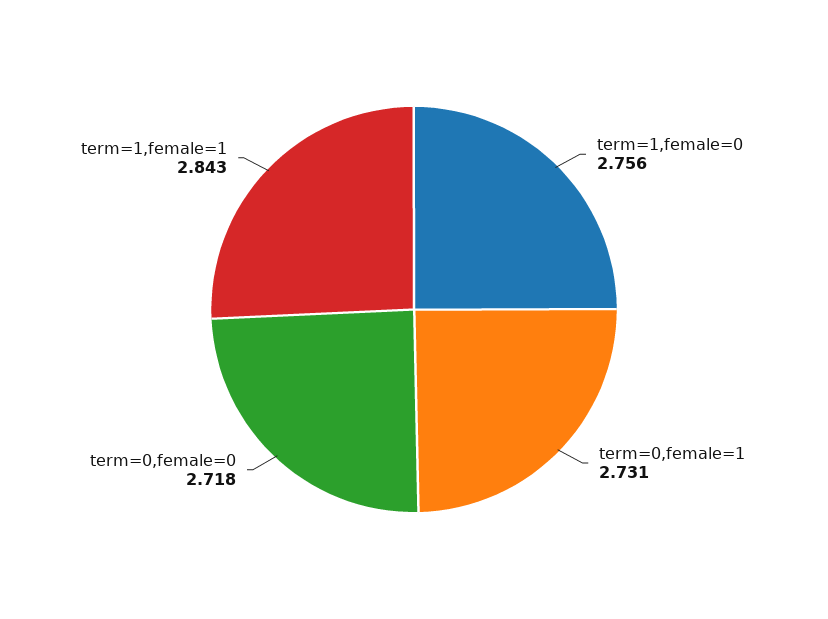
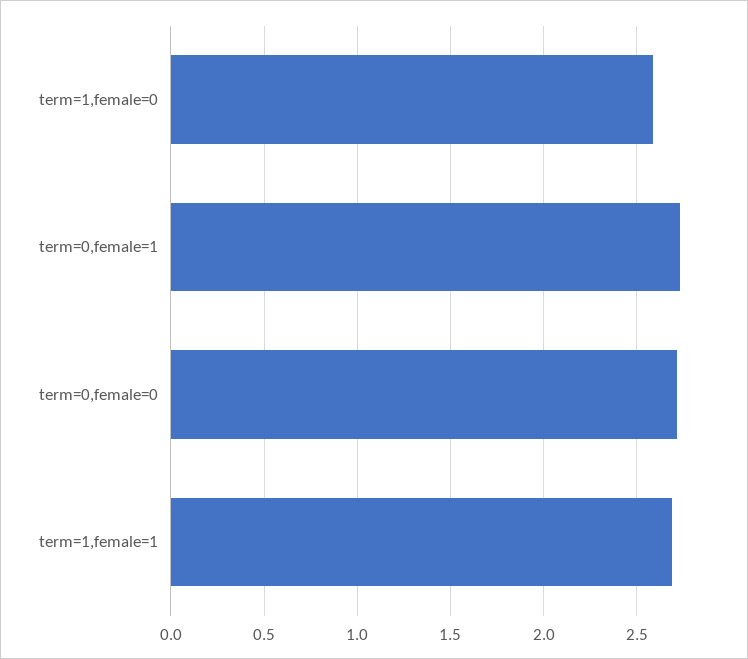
  {
-   "term=1,female=0": 2.756,
+   "term=1,female=0": 2.6,
    "term=0,female=1": 2.731,
    "term=0,female=0": 2.718,
-   "term=1,female=1": 2.843
+   "term=1,female=1": 2.7
  }

